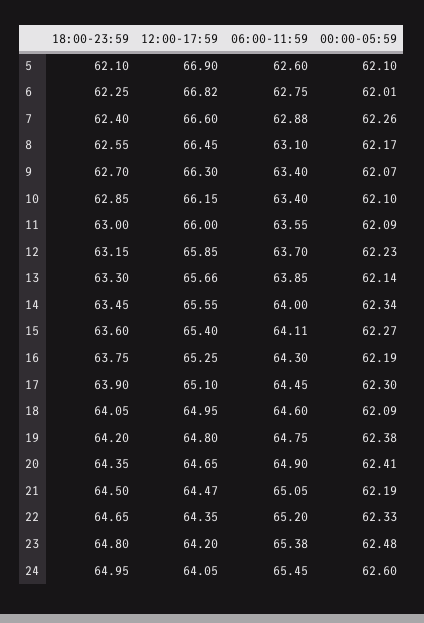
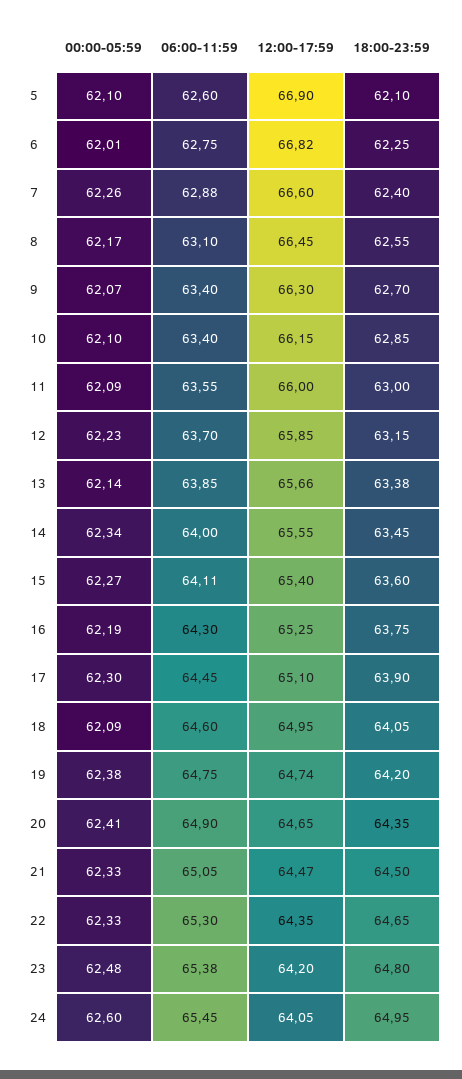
  {
    "18:00-23:59": {
      "5": 62.1,
      "6": 62.25,
      "7": 62.4,
      "8": 62.55,
      "9": 62.7,
      "10": 62.85,
      "11": 63,
      "12": 63.15,
-     "13": 63.3,
+     "13": 63.38,
      "14": 63.45,
      "15": 63.6,
      "16": 63.75,
      "17": 63.9,
      "18": 64.05,
      "19": 64.2,
      "20": 64.35,
      "21": 64.5,
      "22": 64.65,
      "23": 64.8,
      "24": 64.95
    },
    "12:00-17:59": {
      "5": 66.9,
      "6": 66.82,
      "7": 66.6,
      "8": 66.45,
      "9": 66.3,
      "10": 66.15,
      "11": 66,
      "12": 65.85,
      "13": 65.66,
      "14": 65.55,
      "15": 65.4,
      "16": 65.25,
      "17": 65.1,
      "18": 64.95,
-     "19": 64.8,
+     "19": 64.74,
      "20": 64.65,
      "21": 64.47,
      "22": 64.35,
      "23": 64.2,
      "24": 64.05
    },
    "06:00-11:59": {
      "5": 62.6,
      "6": 62.75,
      "7": 62.88,
      "8": 63.1,
      "9": 63.4,
      "10": 63.4,
      "11": 63.55,
      "12": 63.7,
      "13": 63.85,
      "14": 64,
      "15": 64.11,
      "16": 64.3,
      "17": 64.45,
      "18": 64.6,
      "19": 64.75,
      "20": 64.9,
      "21": 65.05,
-     "22": 65.2,
+     "22": 65.3,
      "23": 65.38,
      "24": 65.45
    },
    "00:00-05:59": {
      "5": 62.1,
      "6": 62.01,
      "7": 62.26,
      "8": 62.17,
      "9": 62.07,
      "10": 62.1,
      "11": 62.09,
      "12": 62.23,
      "13": 62.14,
      "14": 62.34,
      "15": 62.27,
      "16": 62.19,
      "17": 62.3,
      "18": 62.09,
      "19": 62.38,
      "20": 62.41,
-     "21": 62.19,
+     "21": 62.33,
      "22": 62.33,
      "23": 62.48,
      "24": 62.6
    }
  }

